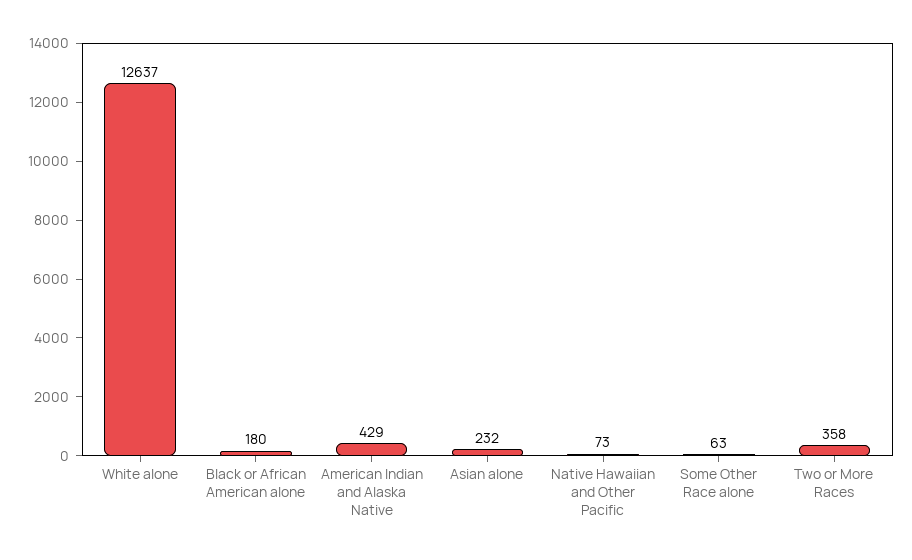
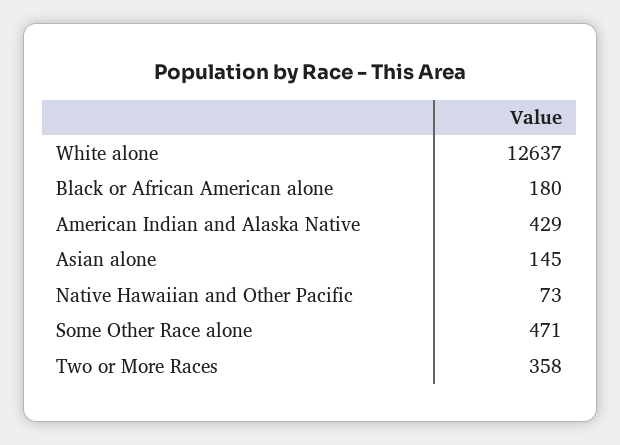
  {
    "White alone": 12637,
    "Black or African American alone": 180,
    "American Indian and Alaska Native": 429,
-   "Asian alone": 232,
+   "Asian alone": 145,
    "Native Hawaiian and Other Pacific": 73,
-   "Some Other Race alone": 63,
+   "Some Other Race alone": 471,
    "Two or More Races": 358
  }

